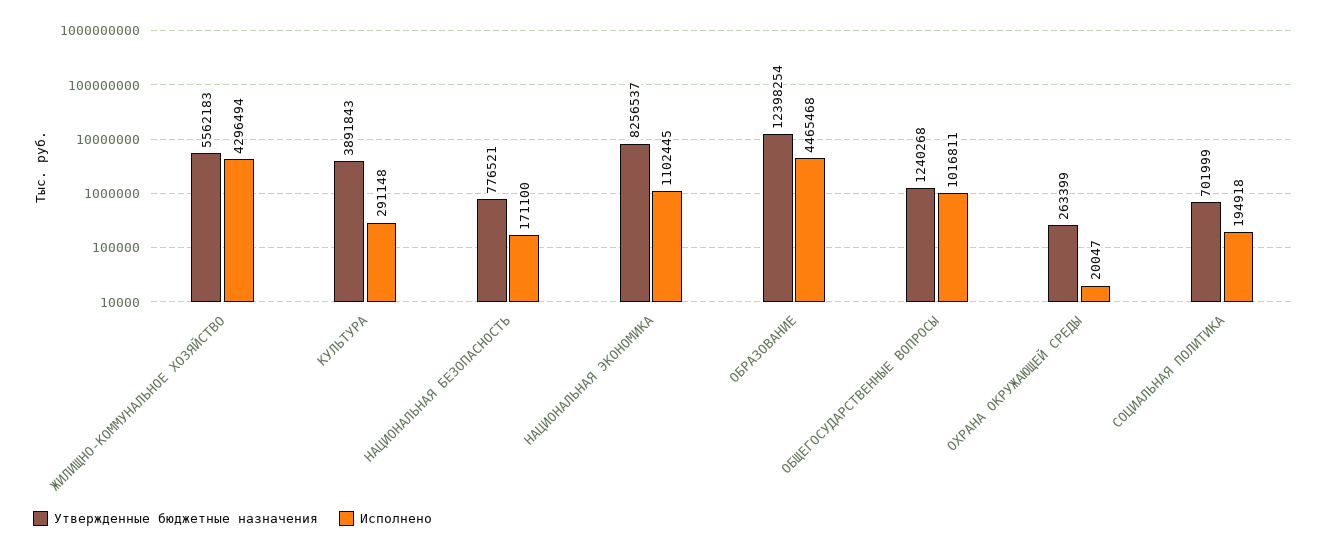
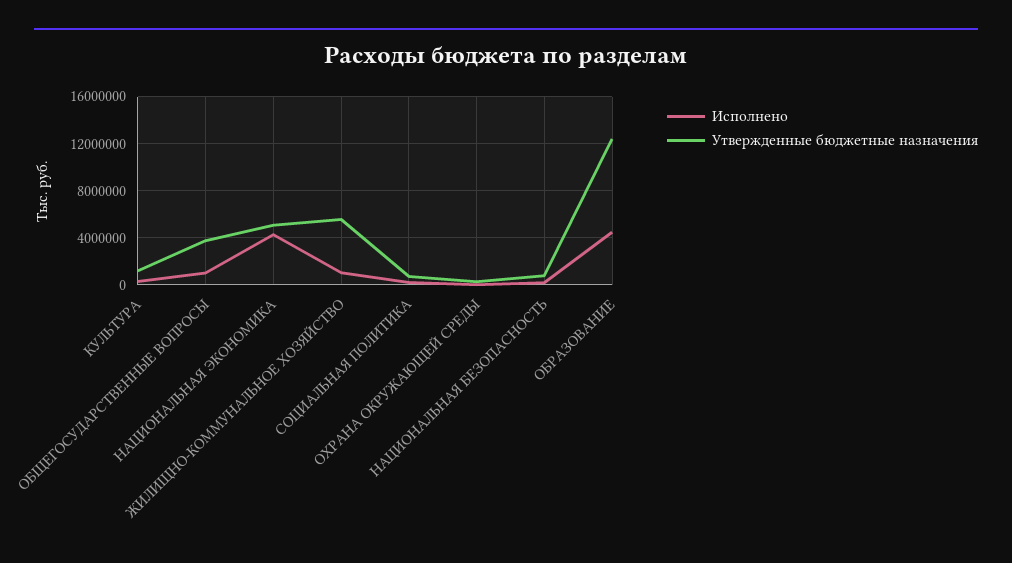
  {
    "Утвержденные бюджетные назначения": {
      "ЖИЛИЩНО-КОММУНАЛЬНОЕ ХОЗЯЙСТВО": 5562183,
-     "КУЛЬТУРА": 3891843,
+     "КУЛЬТУРА": 1000000,
      "НАЦИОНАЛЬНАЯ БЕЗОПАСНОСТЬ": 776521,
-     "НАЦИОНАЛЬНАЯ ЭКОНОМИКА": 8256537,
+     "НАЦИОНАЛЬНАЯ ЭКОНОМИКА": 5000000,
      "ОБРАЗОВАНИЕ": 12398254,
-     "ОБЩЕГОСУДАРСТВЕННЫЕ ВОПРОСЫ": 1240268,
+     "ОБЩЕГОСУДАРСТВЕННЫЕ ВОПРОСЫ": 4000000,
      "ОХРАНА ОКРУЖАЮЩЕЙ СРЕДЫ": 263399,
      "СОЦИАЛЬНАЯ ПОЛИТИКА": 701999
    },
    "Исполнено": {
-     "ЖИЛИЩНО-КОММУНАЛЬНОЕ ХОЗЯЙСТВО": 4296494,
+     "ЖИЛИЩНО-КОММУНАЛЬНОЕ ХОЗЯЙСТВО": 1000000,
      "КУЛЬТУРА": 291148,
      "НАЦИОНАЛЬНАЯ БЕЗОПАСНОСТЬ": 171100,
-     "НАЦИОНАЛЬНАЯ ЭКОНОМИКА": 1102445,
+     "НАЦИОНАЛЬНАЯ ЭКОНОМИКА": 4000000,
      "ОБРАЗОВАНИЕ": 4465468,
      "ОБЩЕГОСУДАРСТВЕННЫЕ ВОПРОСЫ": 1016811,
      "ОХРАНА ОКРУЖАЮЩЕЙ СРЕДЫ": 20047,
      "СОЦИАЛЬНАЯ ПОЛИТИКА": 194918
    }
  }

